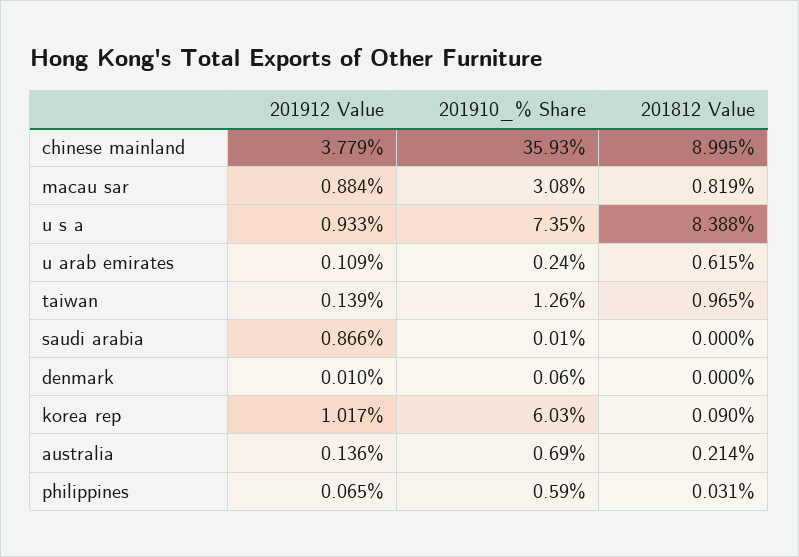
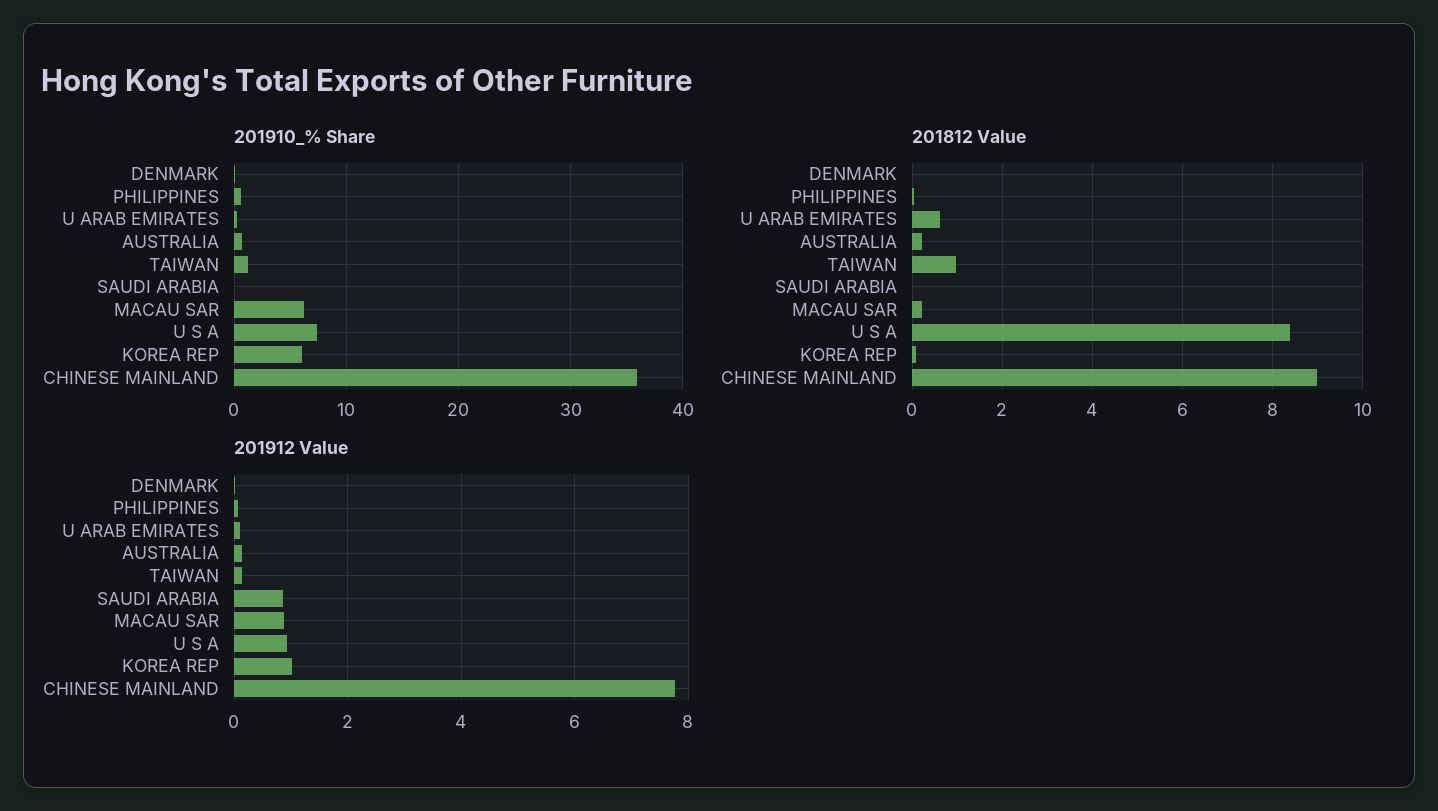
  {
    "201912 Value": {
-     "chinese mainland": 3.779,
+     "chinese mainland": 7.8,
      "macau sar": 0.884,
      "u s a": 0.933,
      "u arab emirates": 0.109,
      "taiwan": 0.139,
      "saudi arabia": 0.866,
      "denmark": 0.01,
      "korea rep": 1.017,
      "australia": 0.136,
      "philippines": 0.065
    },
    "201910_% Share": {
      "chinese mainland": 35.93,
-     "macau sar": 3.08,
+     "macau sar": 6,
      "u s a": 7.35,
      "u arab emirates": 0.24,
      "taiwan": 1.26,
      "saudi arabia": 0.01,
      "denmark": 0.06,
      "korea rep": 6.03,
      "australia": 0.69,
      "philippines": 0.59
    },
    "201812 Value": {
      "chinese mainland": 8.995,
-     "macau sar": 0.819,
+     "macau sar": 0.2,
      "u s a": 8.388,
      "u arab emirates": 0.615,
      "taiwan": 0.965,
      "saudi arabia": 0,
      "denmark": 0,
      "korea rep": 0.09,
      "australia": 0.214,
      "philippines": 0.031
    }
  }

